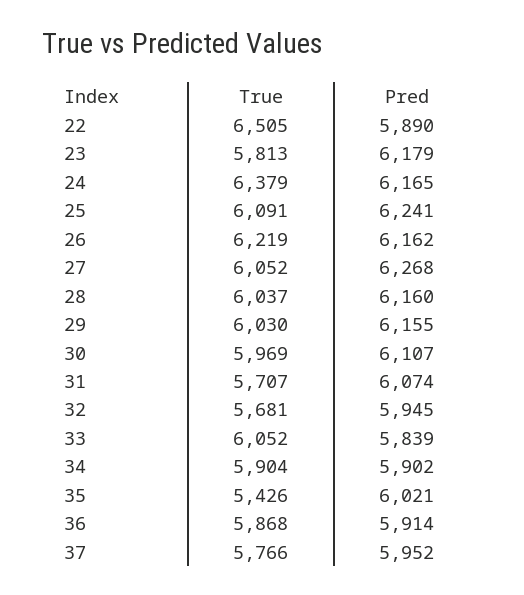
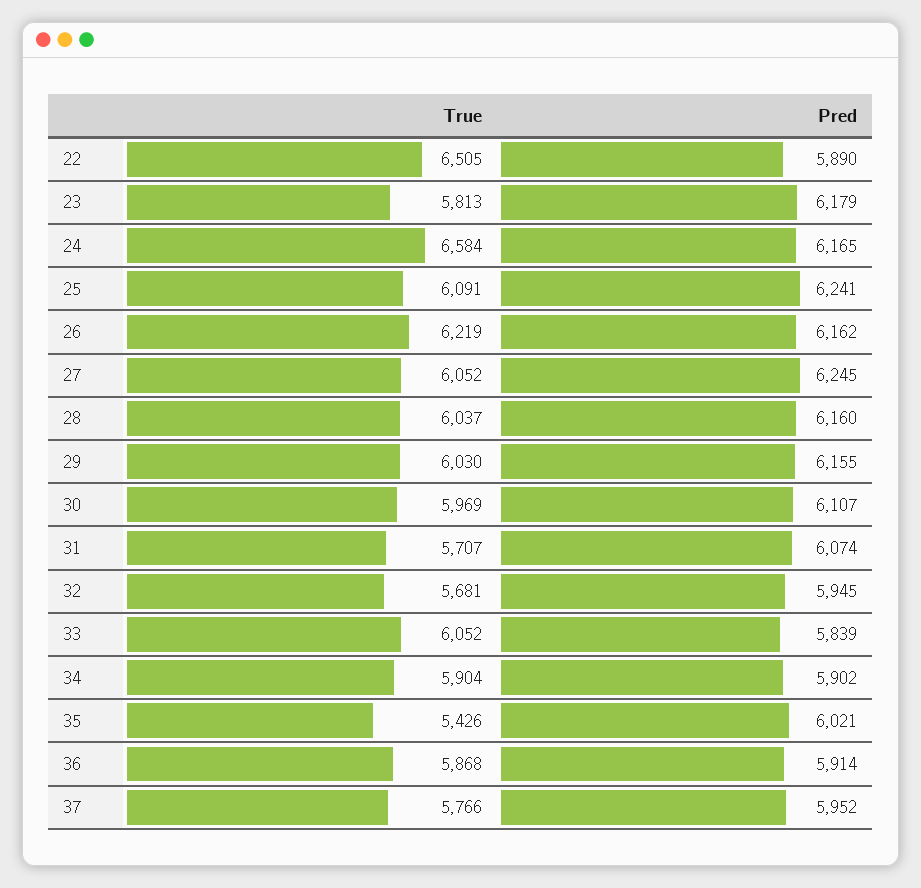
  {
    "True": {
      "22": 6505,
      "23": 5813,
-     "24": 6379,
+     "24": 6584,
      "25": 6091,
      "26": 6219,
      "27": 6052,
      "28": 6037,
      "29": 6030,
      "30": 5969,
      "31": 5707,
      "32": 5681,
      "33": 6052,
      "34": 5904,
      "35": 5426,
      "36": 5868,
      "37": 5766
    },
    "Pred": {
      "22": 5890,
      "23": 6179,
      "24": 6165,
      "25": 6241,
      "26": 6162,
-     "27": 6268,
+     "27": 6245,
      "28": 6160,
      "29": 6155,
      "30": 6107,
      "31": 6074,
      "32": 5945,
      "33": 5839,
      "34": 5902,
      "35": 6021,
      "36": 5914,
      "37": 5952
    }
  }

